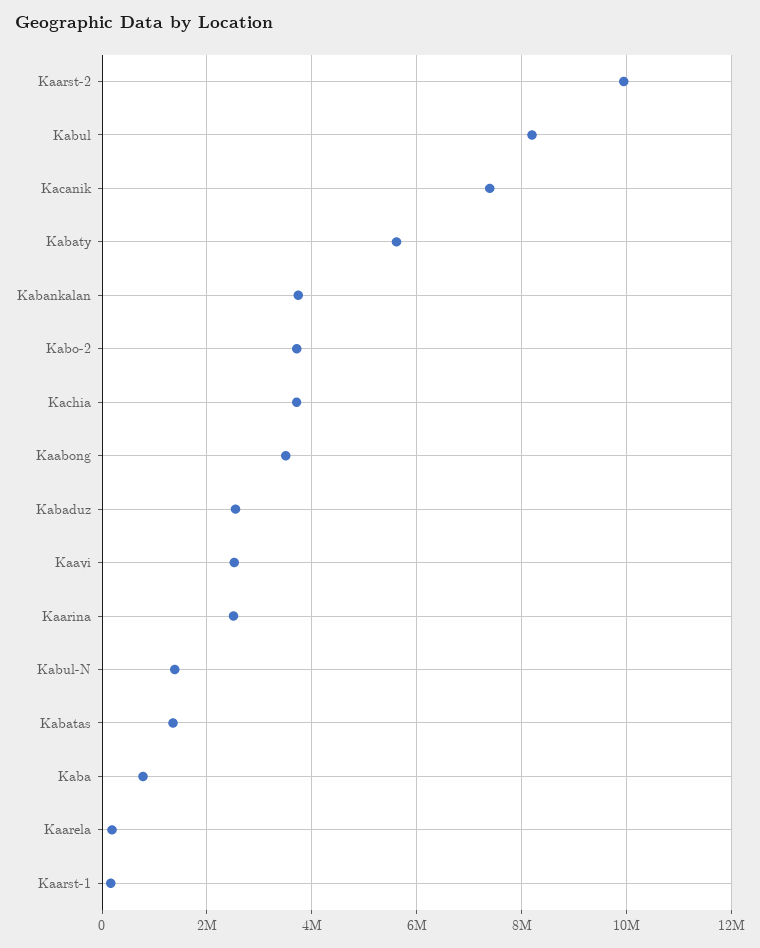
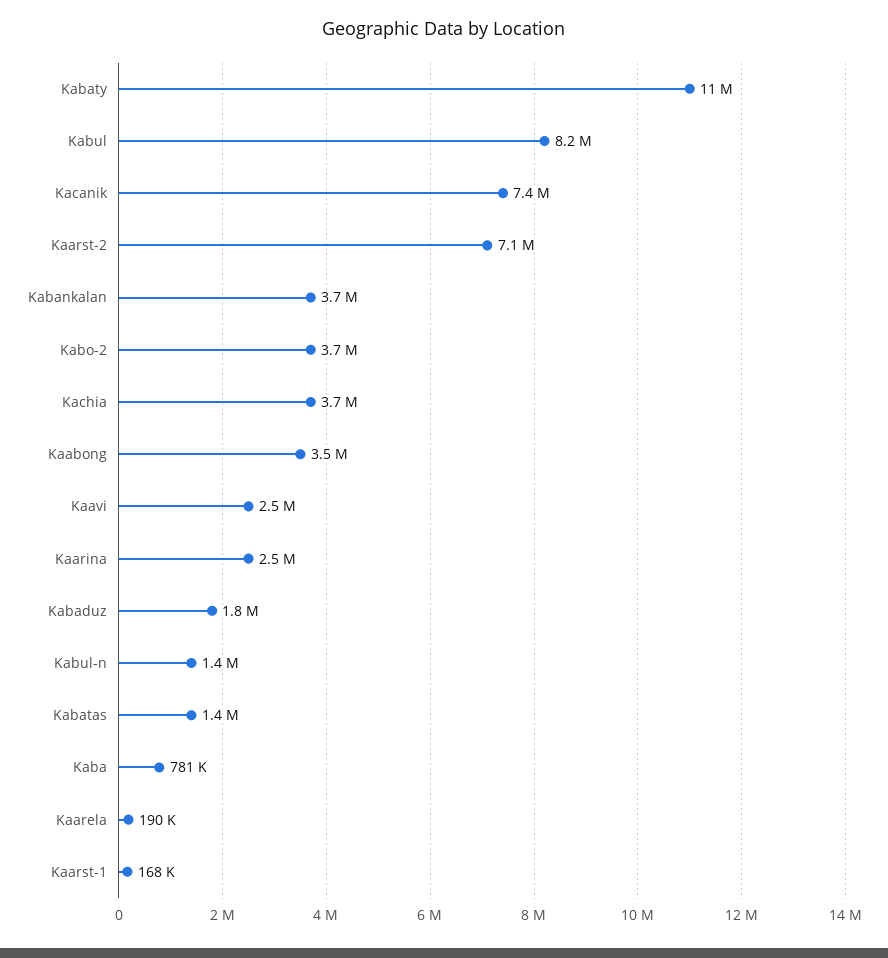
  {
-   "Kaarst-2": 10000000,
+   "Kaarst-2": 7100000,
    "Kabul": 8200000,
    "Kacanik": 7400000,
-   "Kabaty": 5600000,
+   "Kabaty": 11000000,
    "Kabankalan": 3700000,
    "Kabo-2": 3700000,
    "Kachia": 3700000,
    "Kaabong": 3500000,
-   "Kabaduz": 2600000,
+   "Kabaduz": 1800000,
    "Kaavi": 2500000,
    "Kaarina": 2500000,
    "Kabul-N": 1400000,
    "Kabatas": 1400000,
    "Kaba": 781000,
    "Kaarela": 190000,
    "Kaarst-1": 168000
  }

